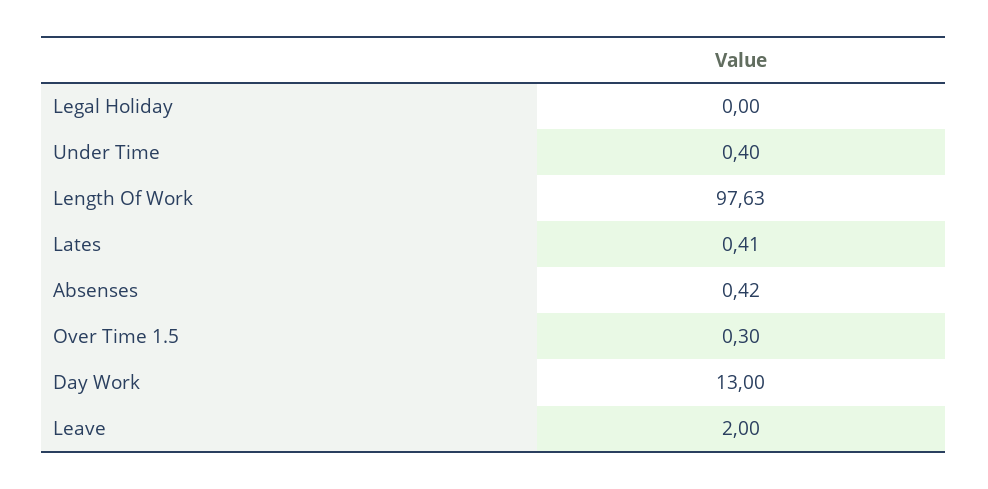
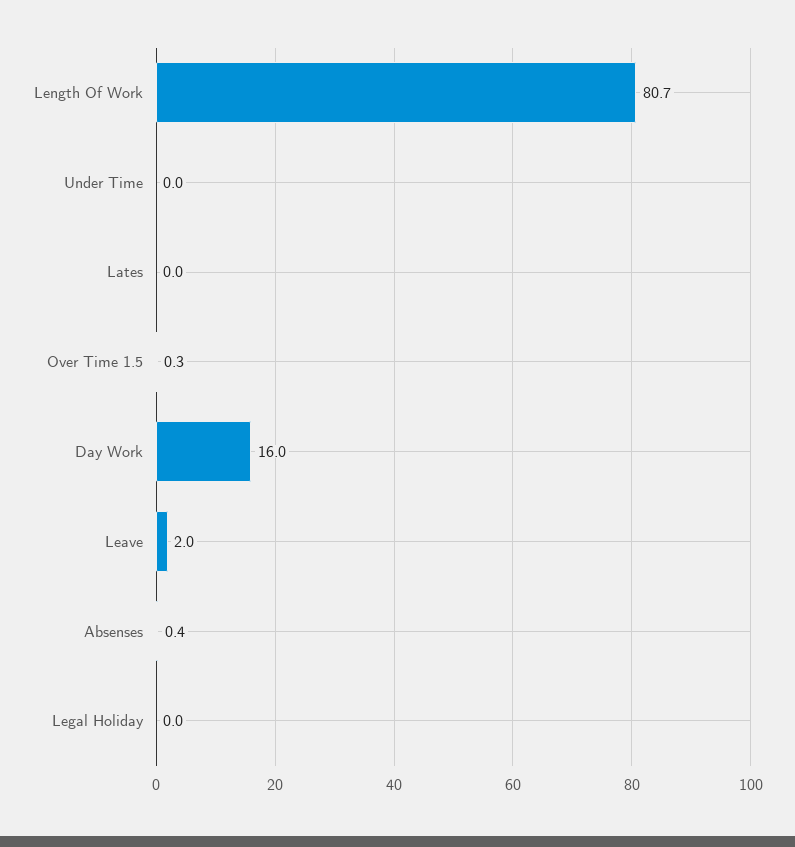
  {
    "Legal Holiday": 0,
-   "Under Time": 0.4,
+   "Under Time": 0,
-   "Length Of Work": 97.63,
+   "Length Of Work": 80.7,
-   "Lates": 0.41,
+   "Lates": 0,
    "Absenses": 0.42,
    "Over Time 1.5": 0.3,
-   "Day Work": 13,
+   "Day Work": 16,
    "Leave": 2
  }

